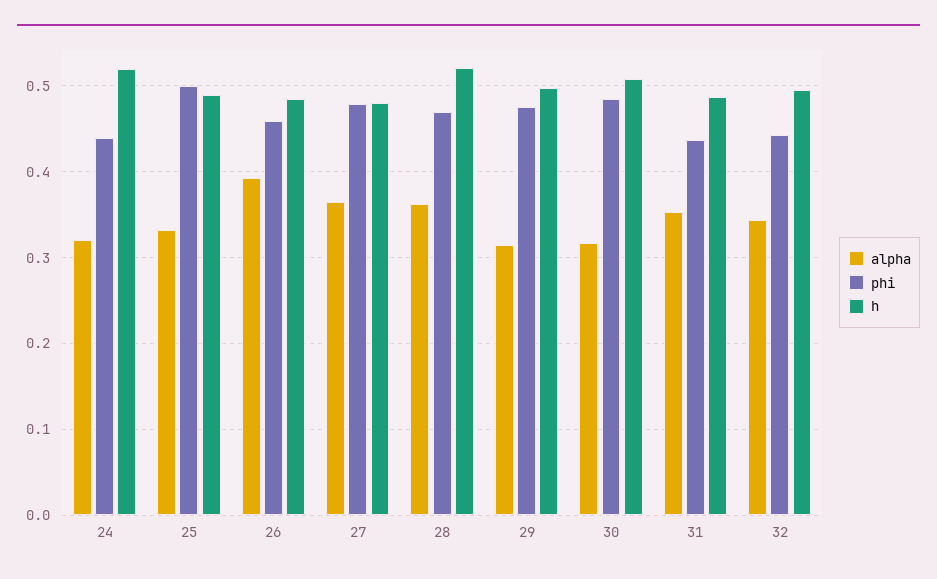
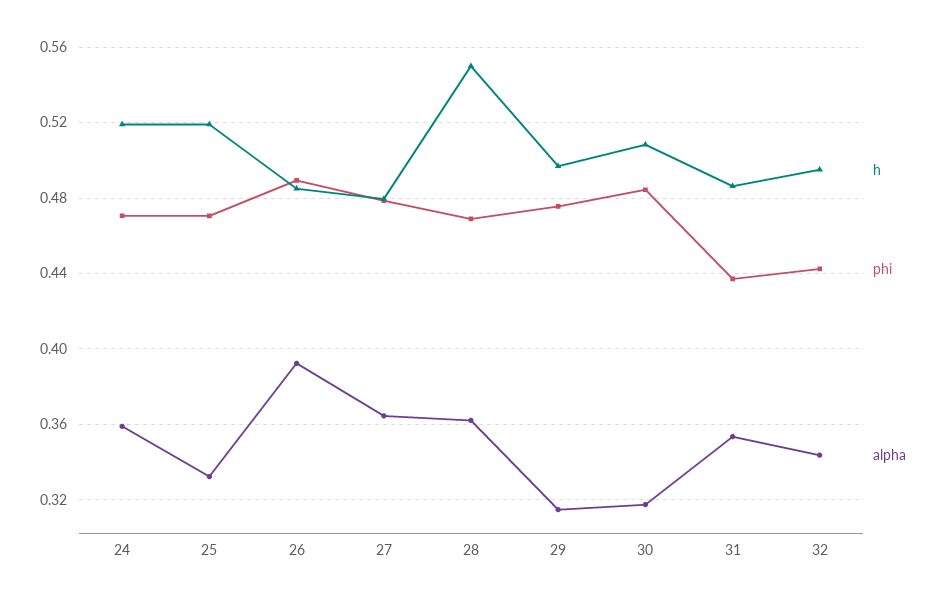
  {
    "alpha": {
-     "24": 0.32,
+     "24": 0.36,
      "25": 0.33,
      "26": 0.39,
      "27": 0.365,
      "28": 0.36,
      "29": 0.315,
      "30": 0.315,
      "31": 0.355,
      "32": 0.345
    },
    "phi": {
-     "24": 0.44,
+     "24": 0.47,
-     "25": 0.5,
+     "25": 0.47,
-     "26": 0.46,
+     "26": 0.49,
      "27": 0.48,
      "28": 0.47,
      "29": 0.475,
      "30": 0.485,
      "31": 0.435,
      "32": 0.44
    },
    "h": {
      "24": 0.52,
-     "25": 0.49,
+     "25": 0.52,
      "26": 0.485,
      "27": 0.48,
-     "28": 0.52,
+     "28": 0.55,
      "29": 0.495,
      "30": 0.51,
      "31": 0.485,
      "32": 0.495
    }
  }

